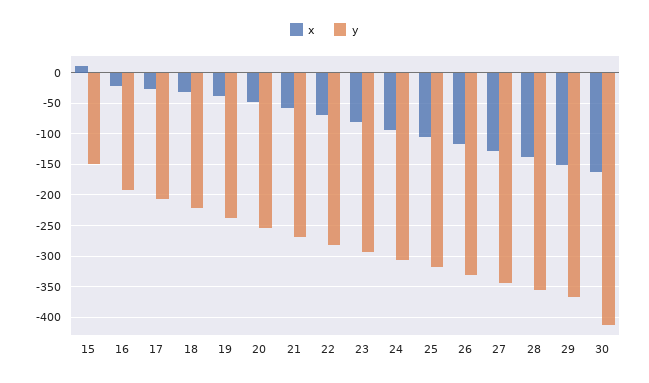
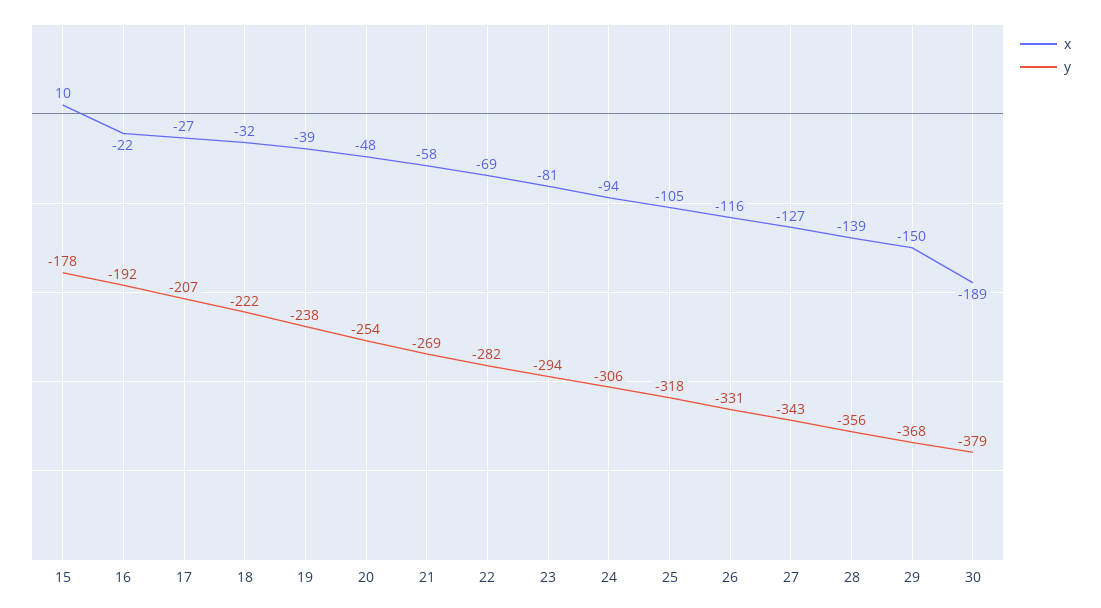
  {
    "x": {
      "15": 10,
      "16": -22,
      "17": -27,
      "18": -32,
      "19": -39,
      "20": -48,
      "21": -58,
      "22": -69,
      "23": -81,
      "24": -94,
      "25": -105,
      "26": -116,
      "27": -127,
      "28": -139,
      "29": -150,
-     "30": -160
+     "30": -189
    },
    "y": {
-     "15": -150,
+     "15": -178,
      "16": -192,
      "17": -207,
      "18": -222,
      "19": -238,
      "20": -254,
      "21": -269,
      "22": -282,
      "23": -294,
      "24": -306,
      "25": -318,
      "26": -331,
      "27": -343,
      "28": -356,
      "29": -368,
-     "30": -410
+     "30": -379
    }
  }

